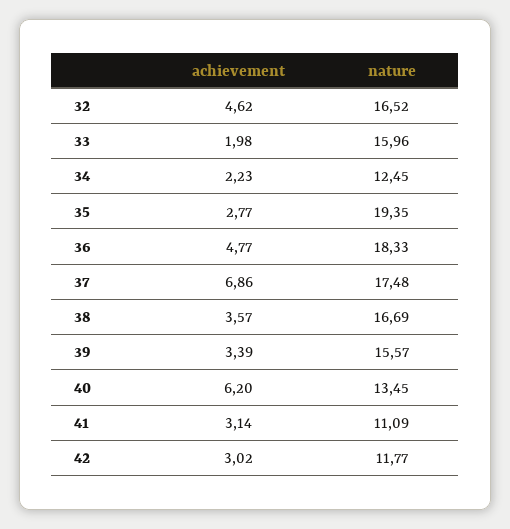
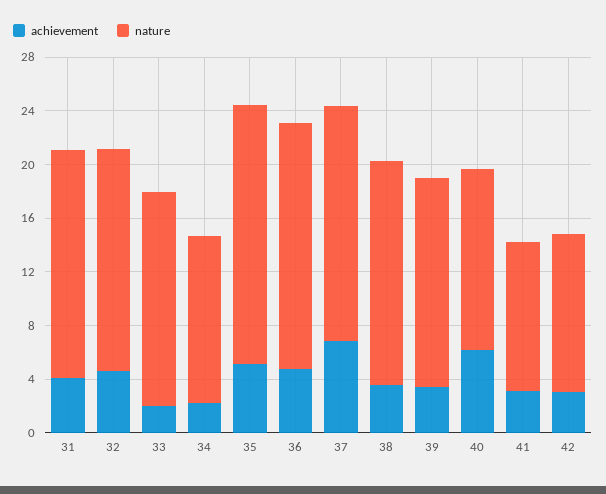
  {
    "achievement": {
      "32": 4.62,
      "33": 1.98,
      "34": 2.23,
-     "35": 2.77,
+     "35": 5,
      "36": 4.77,
      "37": 6.86,
      "38": 3.57,
      "39": 3.39,
      "40": 6.2,
      "41": 3.14,
-     "42": 3.02
+     "42": 3.02,
+     "31": 4
    },
    "nature": {
      "32": 16.52,
      "33": 15.96,
      "34": 12.45,
      "35": 19.35,
      "36": 18.33,
      "37": 17.48,
      "38": 16.69,
      "39": 15.57,
      "40": 13.45,
      "41": 11.09,
-     "42": 11.77
+     "42": 11.77,
+     "31": 17
    }
  }

